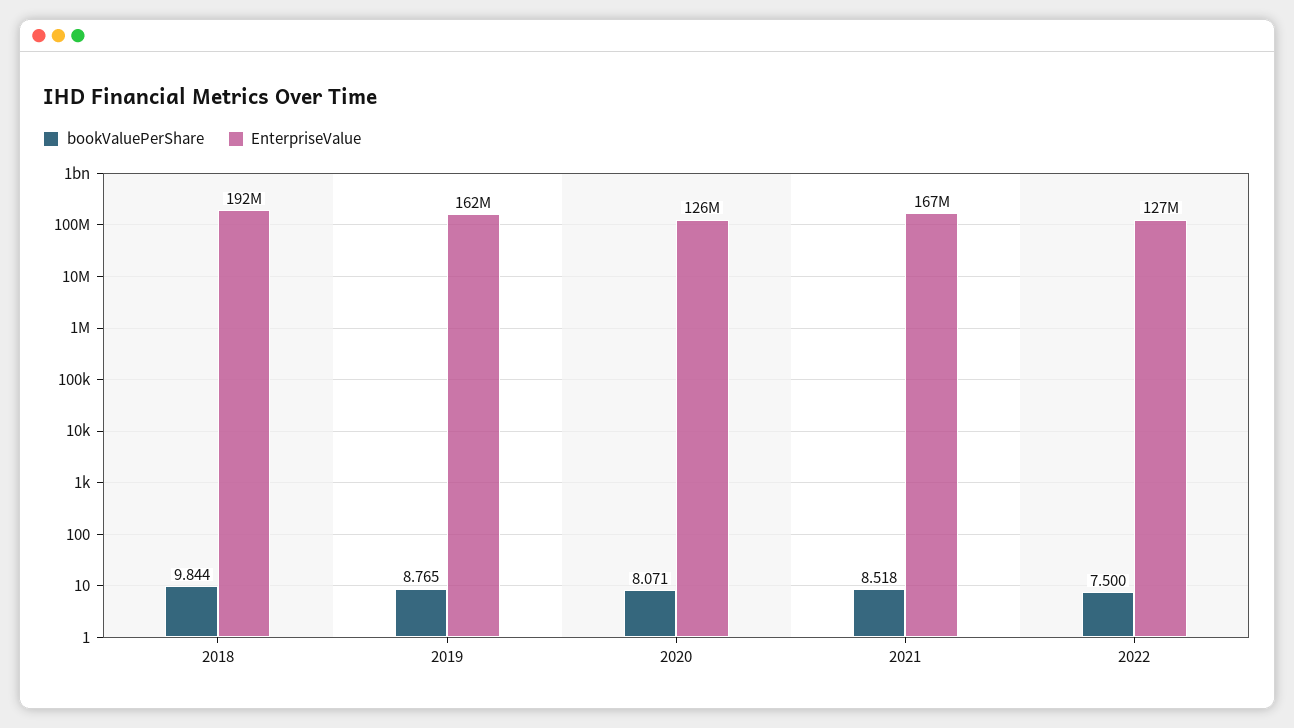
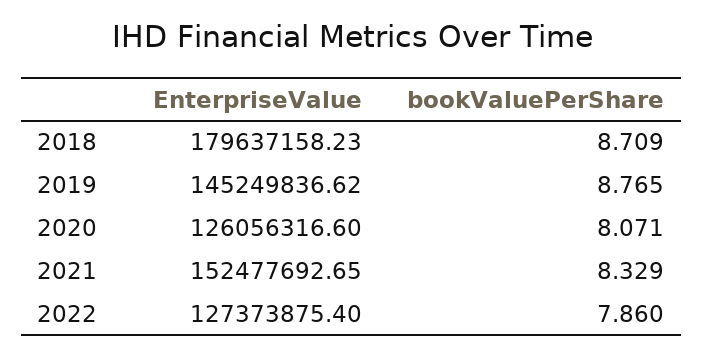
  {
    "bookValuePerShare": {
-     "2018": 9.844,
+     "2018": 8.709,
      "2019": 8.765,
      "2020": 8.071,
-     "2021": 8.518,
+     "2021": 8.329,
-     "2022": 7.5
+     "2022": 7.86
    },
    "EnterpriseValue": {
-     "2018": 192000000,
+     "2018": 179637158.23,
-     "2019": 162000000,
+     "2019": 145249836.62,
      "2020": 126056316.6,
-     "2021": 167000000,
+     "2021": 152477692.65,
      "2022": 127373875.4
    }
  }

